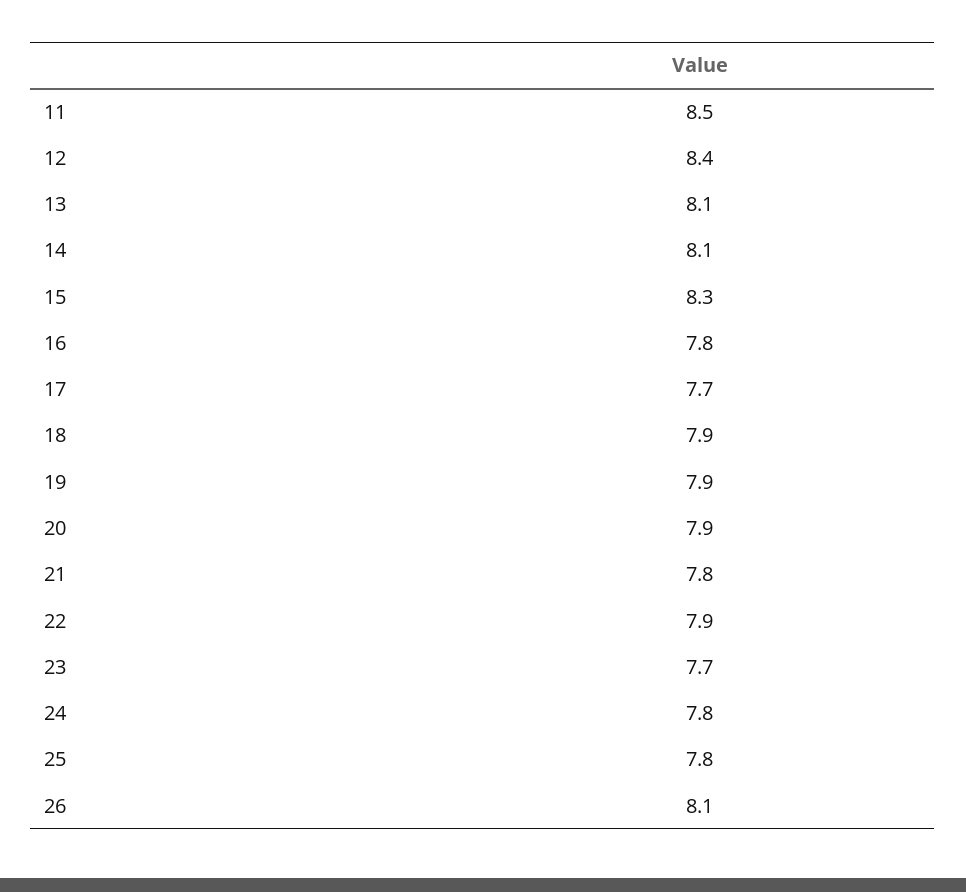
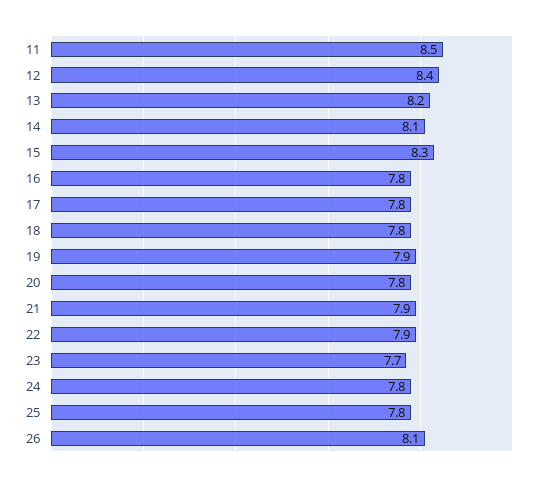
  {
    "11": 8.5,
    "12": 8.4,
-   "13": 8.1,
+   "13": 8.2,
    "14": 8.1,
    "15": 8.3,
    "16": 7.8,
-   "17": 7.7,
+   "17": 7.8,
-   "18": 7.9,
+   "18": 7.8,
    "19": 7.9,
-   "20": 7.9,
+   "20": 7.8,
-   "21": 7.8,
+   "21": 7.9,
    "22": 7.9,
    "23": 7.7,
    "24": 7.8,
    "25": 7.8,
    "26": 8.1
  }

